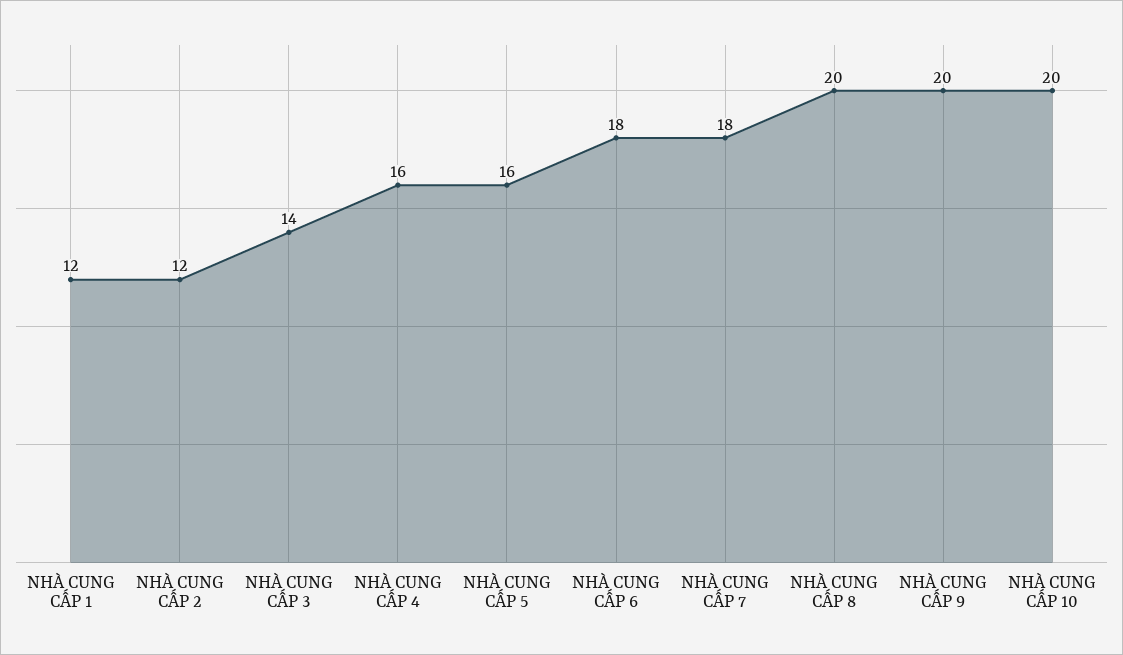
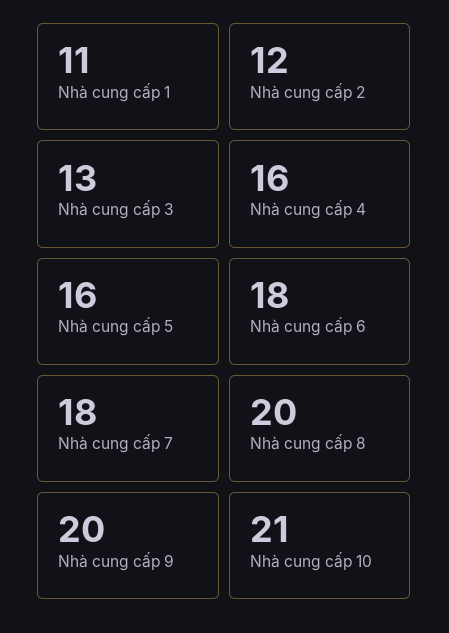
  {
-   "NHÀ CUNG CẤP 1": 12,
+   "NHÀ CUNG CẤP 1": 11,
    "NHÀ CUNG CẤP 2": 12,
-   "NHÀ CUNG CẤP 3": 14,
+   "NHÀ CUNG CẤP 3": 13,
    "NHÀ CUNG CẤP 4": 16,
    "NHÀ CUNG CẤP 5": 16,
    "NHÀ CUNG CẤP 6": 18,
    "NHÀ CUNG CẤP 7": 18,
    "NHÀ CUNG CẤP 8": 20,
    "NHÀ CUNG CẤP 9": 20,
-   "NHÀ CUNG CẤP 10": 20
+   "NHÀ CUNG CẤP 10": 21
  }

